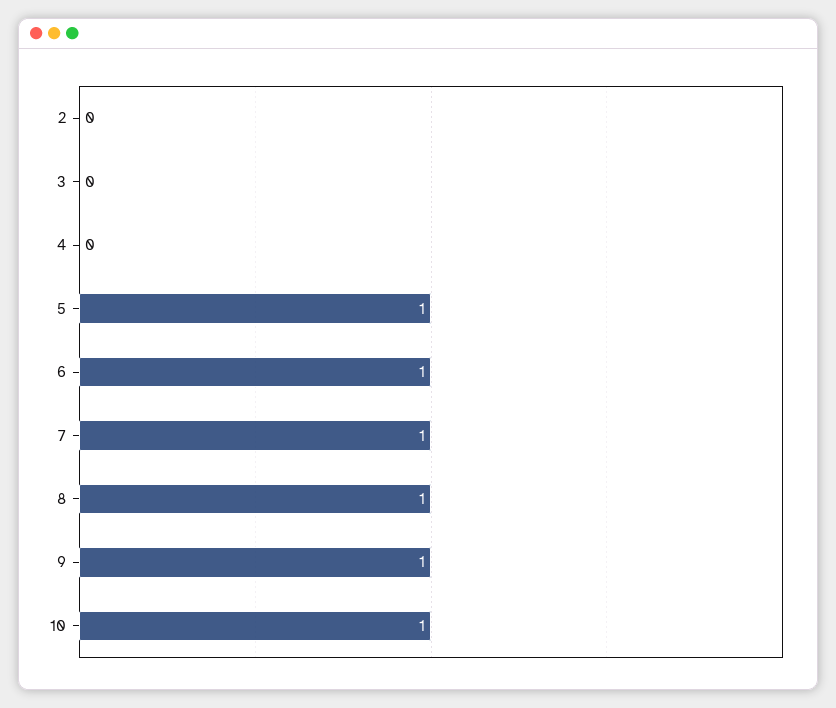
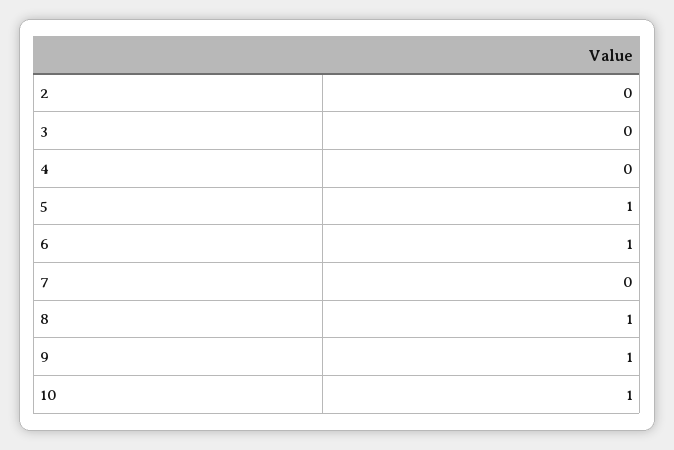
  {
    "2": 0,
    "3": 0,
    "4": 0,
    "5": 1,
    "6": 1,
-   "7": 1,
+   "7": 0,
    "8": 1,
    "9": 1,
    "10": 1
  }

